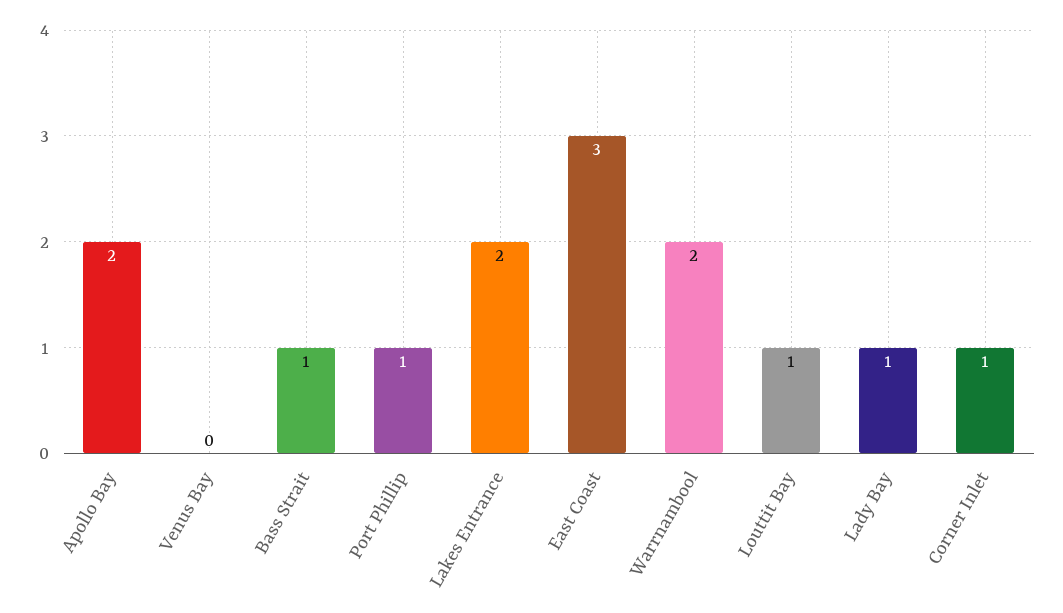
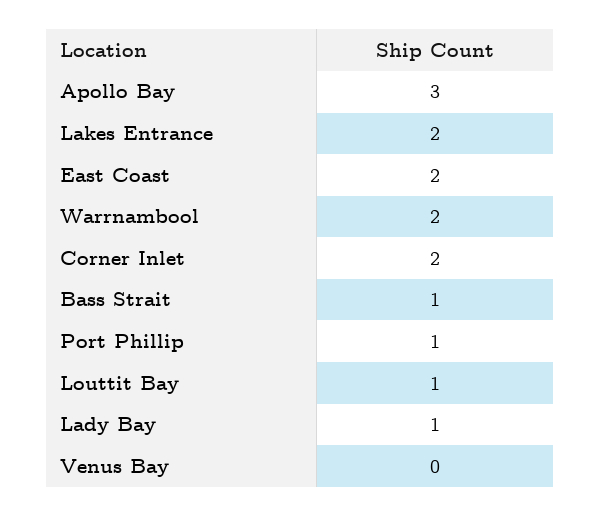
  {
-   "Apollo Bay": 2,
+   "Apollo Bay": 3,
    "Venus Bay": 0,
    "Bass Strait": 1,
    "Port Phillip": 1,
    "Lakes Entrance": 2,
-   "East Coast": 3,
+   "East Coast": 2,
    "Warrnambool": 2,
    "Louttit Bay": 1,
    "Lady Bay": 1,
-   "Corner Inlet": 1
+   "Corner Inlet": 2
  }

